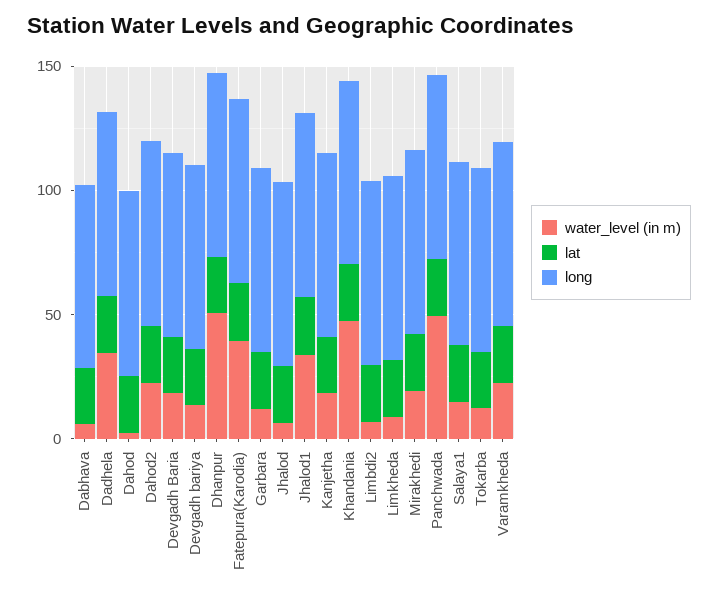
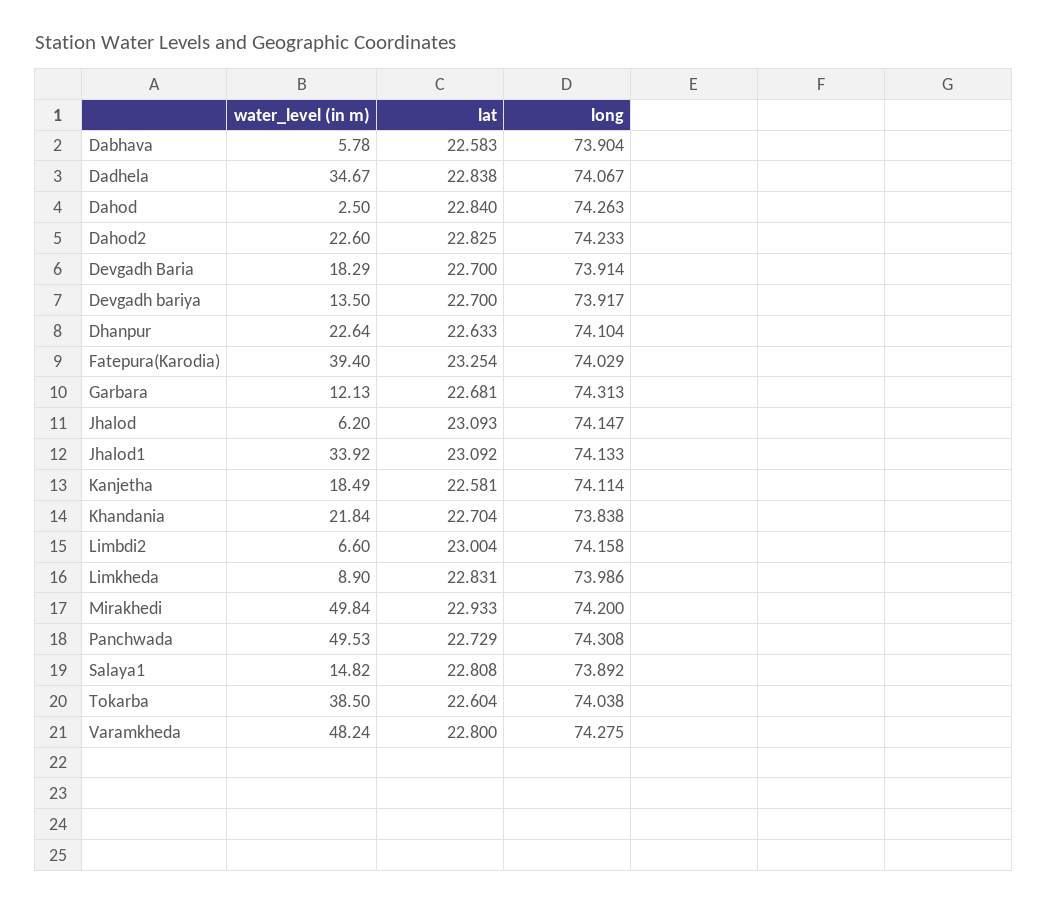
  {
    "water_level (in m)": {
      "Dabhava": 5.78,
      "Dadhela": 34.67,
      "Dahod": 2.5,
      "Dahod2": 22.6,
      "Devgadh Baria": 18.29,
      "Devgadh bariya": 13.5,
-     "Dhanpur": 50,
+     "Dhanpur": 22.64,
      "Fatepura(Karodia)": 39.4,
      "Garbara": 12.13,
      "Jhalod": 6.2,
      "Jhalod1": 33.92,
      "Kanjetha": 18.49,
-     "Khandania": 50,
+     "Khandania": 21.84,
      "Limbdi2": 6.6,
      "Limkheda": 8.9,
-     "Mirakhedi": 20,
+     "Mirakhedi": 49.84,
      "Panchwada": 49.53,
      "Salaya1": 14.82,
-     "Tokarba": 10,
+     "Tokarba": 38.5,
-     "Varamkheda": 20
+     "Varamkheda": 48.24
    },
    "lat": {
      "Dabhava": 22.583,
      "Dadhela": 22.838,
      "Dahod": 22.84,
      "Dahod2": 22.825,
      "Devgadh Baria": 22.7,
      "Devgadh bariya": 22.7,
      "Dhanpur": 22.633,
      "Fatepura(Karodia)": 23.254,
      "Garbara": 22.681,
      "Jhalod": 23.093,
      "Jhalod1": 23.092,
      "Kanjetha": 22.581,
      "Khandania": 22.704,
      "Limbdi2": 23.004,
      "Limkheda": 22.831,
      "Mirakhedi": 22.933,
      "Panchwada": 22.729,
      "Salaya1": 22.808,
      "Tokarba": 22.604,
      "Varamkheda": 22.8
    },
    "long": {
      "Dabhava": 73.904,
      "Dadhela": 74.067,
      "Dahod": 74.263,
      "Dahod2": 74.233,
      "Devgadh Baria": 73.914,
      "Devgadh bariya": 73.917,
      "Dhanpur": 74.104,
      "Fatepura(Karodia)": 74.029,
      "Garbara": 74.313,
      "Jhalod": 74.147,
      "Jhalod1": 74.133,
      "Kanjetha": 74.114,
      "Khandania": 73.838,
      "Limbdi2": 74.158,
      "Limkheda": 73.986,
      "Mirakhedi": 74.2,
      "Panchwada": 74.308,
      "Salaya1": 73.892,
      "Tokarba": 74.038,
      "Varamkheda": 74.275
    }
  }

